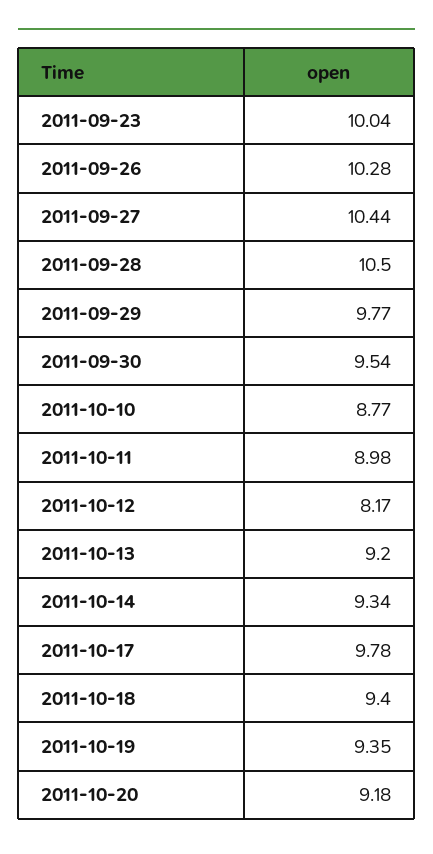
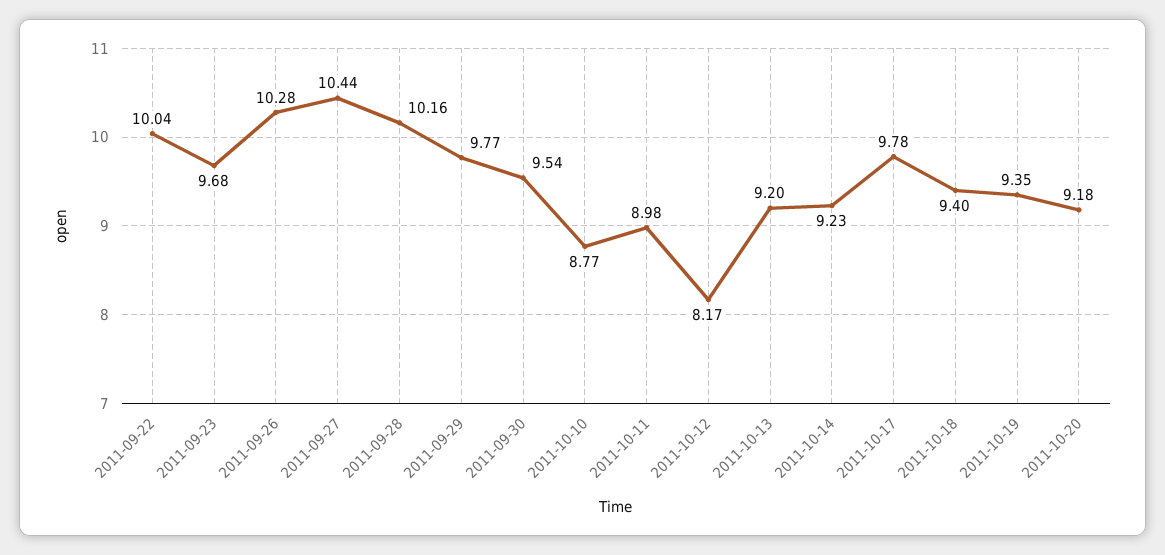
  {
-   "2011-09-23": 10.04,
+   "2011-09-23": 9.68,
    "2011-09-26": 10.28,
    "2011-09-27": 10.44,
-   "2011-09-28": 10.5,
+   "2011-09-28": 10.16,
    "2011-09-29": 9.77,
    "2011-09-30": 9.54,
    "2011-10-10": 8.77,
    "2011-10-11": 8.98,
    "2011-10-12": 8.17,
    "2011-10-13": 9.2,
-   "2011-10-14": 9.34,
+   "2011-10-14": 9.23,
    "2011-10-17": 9.78,
    "2011-10-18": 9.4,
    "2011-10-19": 9.35,
-   "2011-10-20": 9.18
+   "2011-10-20": 9.18,
+   "2011-09-22": 10.04
  }

